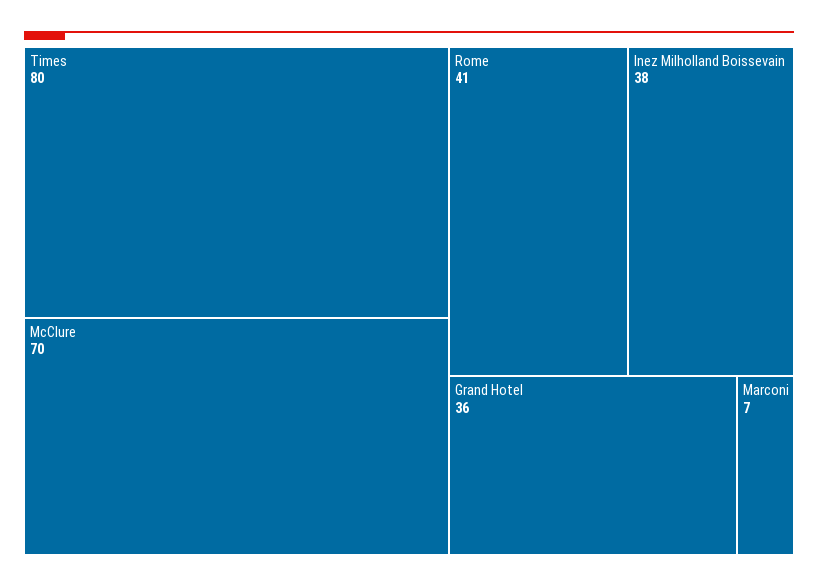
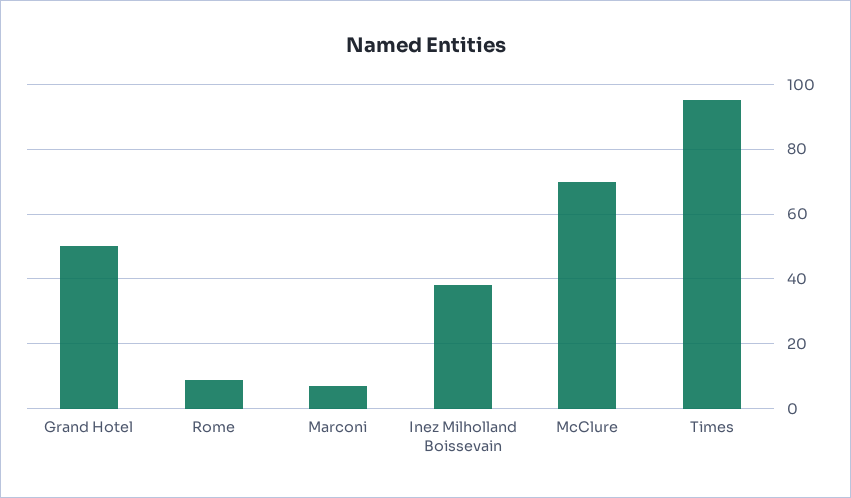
  {
-   "Times": 80,
+   "Times": 95,
    "McClure": 70,
-   "Rome": 41,
+   "Rome": 10,
    "Inez Milholland Boissevain": 38,
-   "Grand Hotel": 36,
+   "Grand Hotel": 50,
    "Marconi": 7
  }

